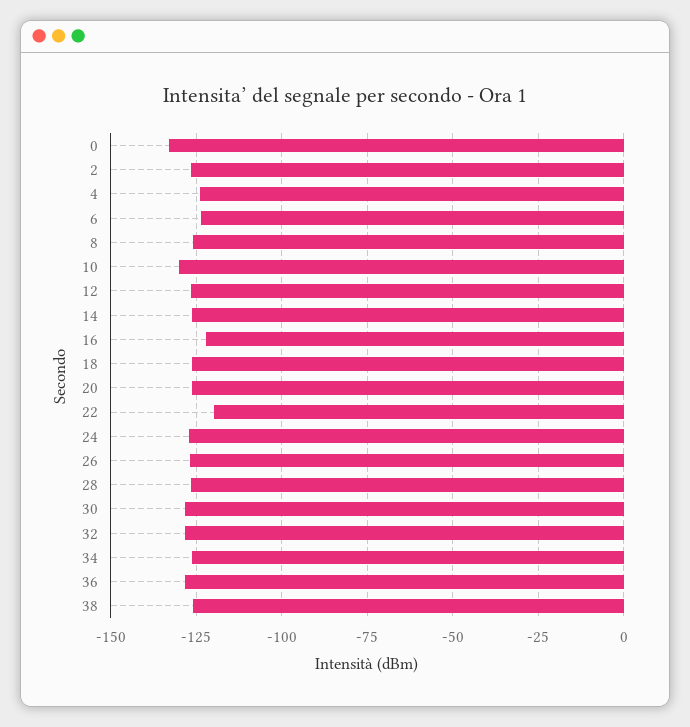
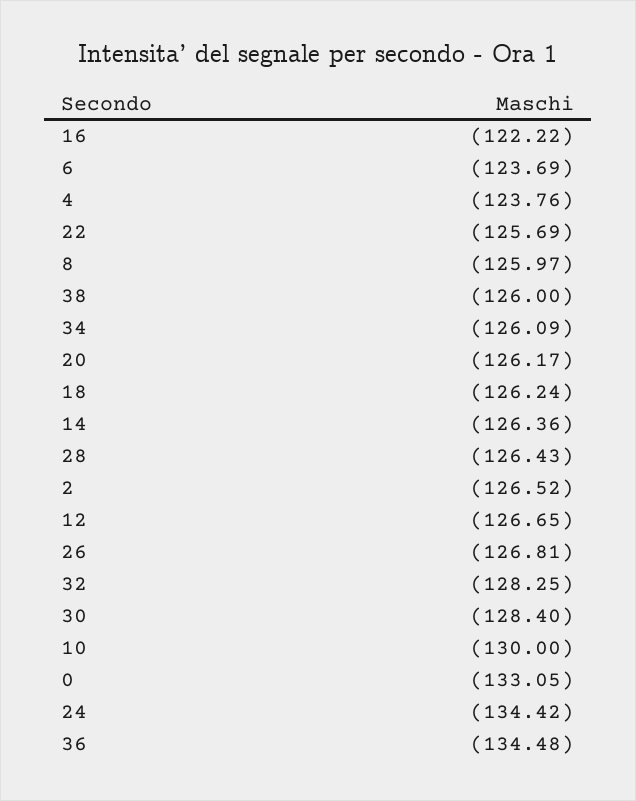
  {
    "0": -133.05,
    "2": -126.52,
    "4": -123.76,
    "6": -123.69,
    "8": -125.97,
    "10": -130,
    "12": -126.65,
    "14": -126.36,
    "16": -122.22,
    "18": -126.24,
    "20": -126.17,
-   "22": -120,
+   "22": -125.69,
-   "24": -127.5,
+   "24": -134.42,
    "26": -126.81,
    "28": -126.43,
    "30": -128.4,
    "32": -128.25,
    "34": -126.09,
-   "36": -127.5,
+   "36": -134.48,
    "38": -126
  }

